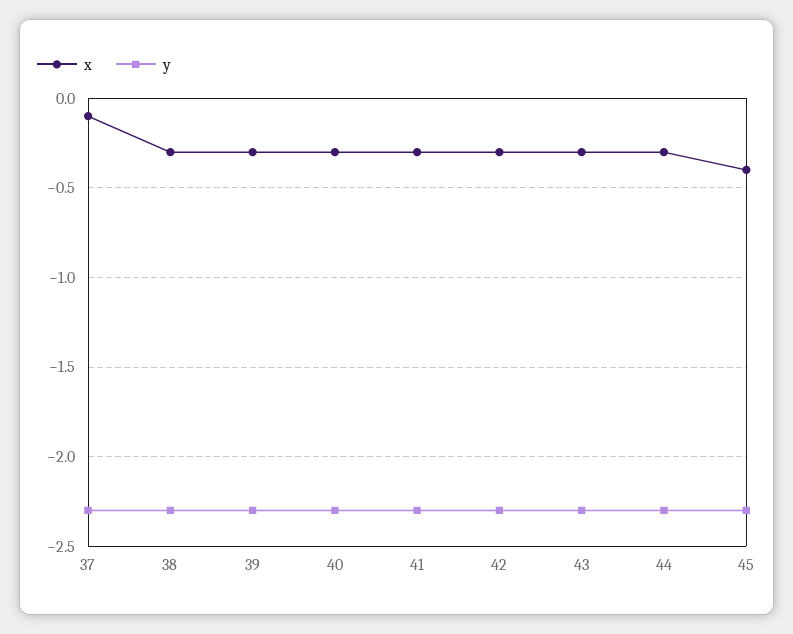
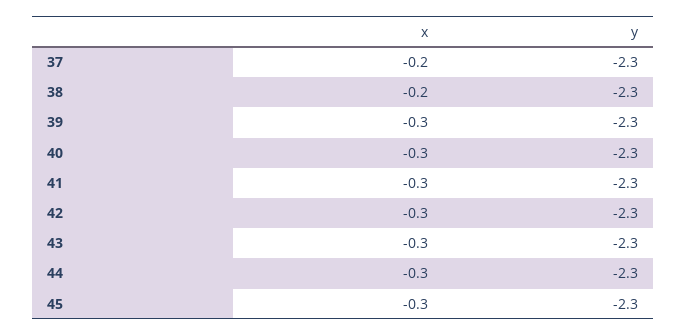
  {
    "x": {
-     "37": -0.1,
+     "37": -0.2,
-     "38": -0.3,
+     "38": -0.2,
      "39": -0.3,
      "40": -0.3,
      "41": -0.3,
      "42": -0.3,
      "43": -0.3,
      "44": -0.3,
-     "45": -0.4
+     "45": -0.3
    },
    "y": {
      "37": -2.3,
      "38": -2.3,
      "39": -2.3,
      "40": -2.3,
      "41": -2.3,
      "42": -2.3,
      "43": -2.3,
      "44": -2.3,
      "45": -2.3
    }
  }

